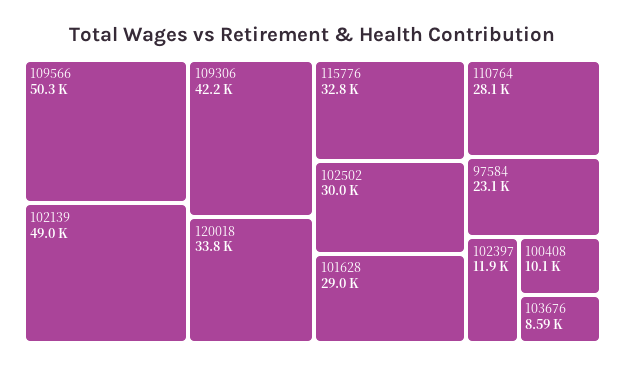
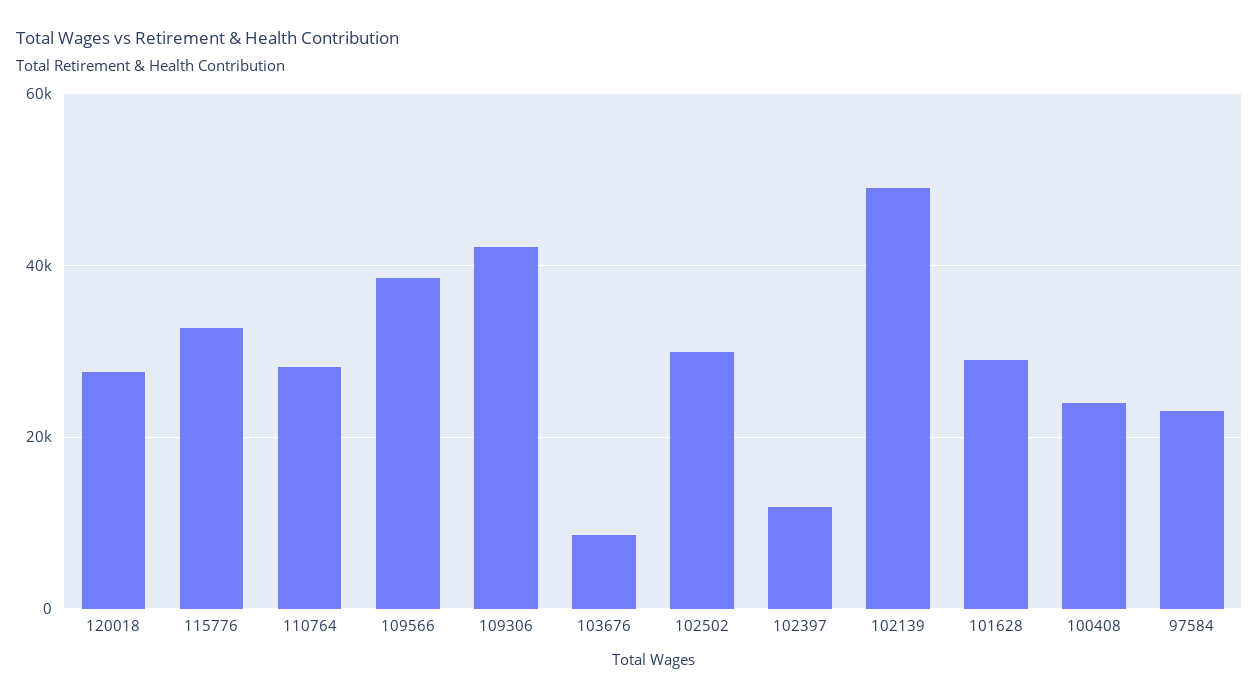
  {
-   "109566": 50300,
+   "109566": 38000,
    "102139": 49000,
    "109306": 42200,
-   "120018": 33800,
+   "120018": 28000,
    "115776": 32800,
    "102502": 30000,
    "101628": 29000,
    "110764": 28100,
    "97584": 23100,
    "102397": 11900,
-   "100408": 10100,
+   "100408": 24000,
    "103676": 8590
  }

